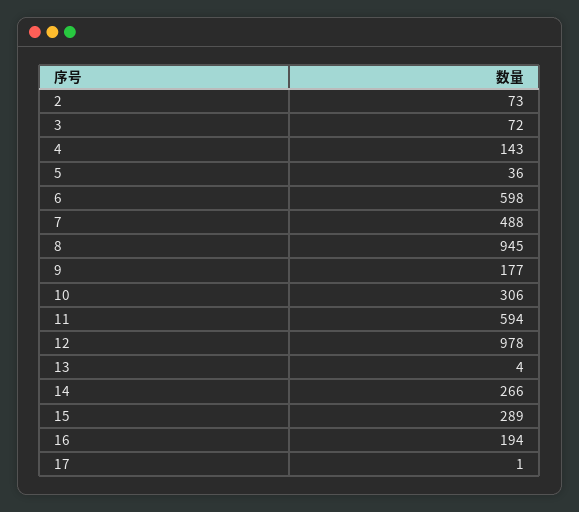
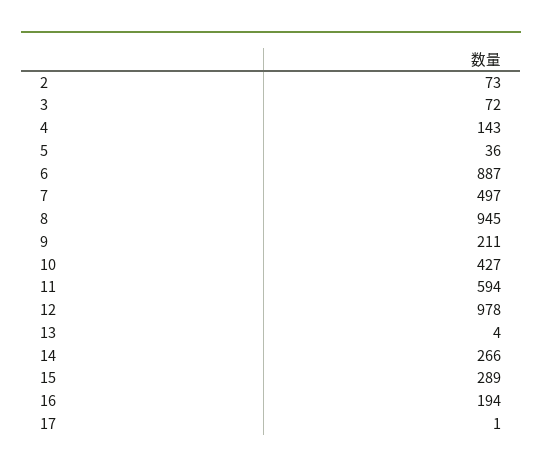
  {
    "2": 73,
    "3": 72,
    "4": 143,
    "5": 36,
-   "6": 598,
+   "6": 887,
-   "7": 488,
+   "7": 497,
    "8": 945,
-   "9": 177,
+   "9": 211,
-   "10": 306,
+   "10": 427,
    "11": 594,
    "12": 978,
    "13": 4,
    "14": 266,
    "15": 289,
    "16": 194,
    "17": 1
  }

